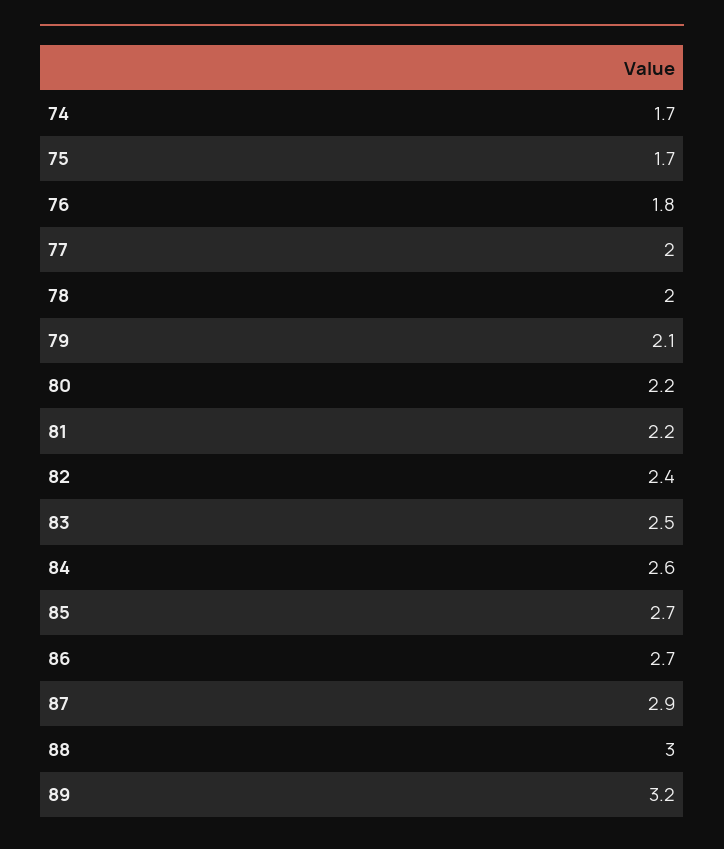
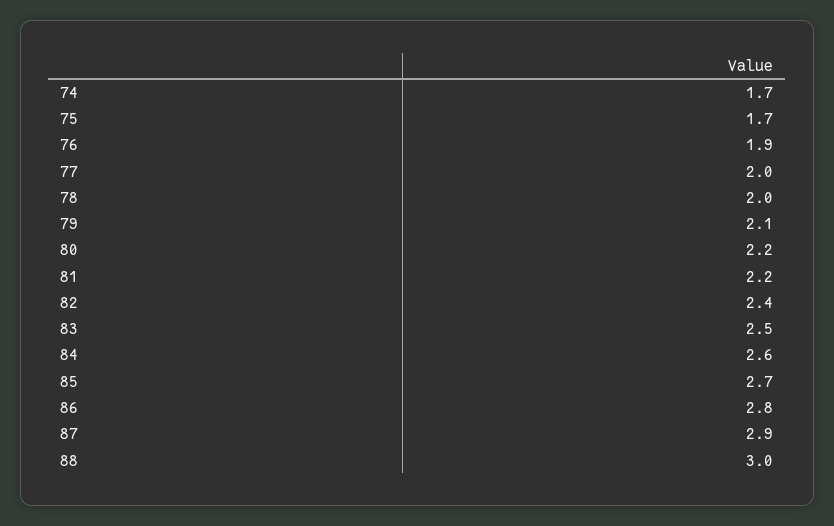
  {
    "74": 1.7,
    "75": 1.7,
-   "76": 1.8,
+   "76": 1.9,
    "77": 2,
    "78": 2,
    "79": 2.1,
    "80": 2.2,
    "81": 2.2,
    "82": 2.4,
    "83": 2.5,
    "84": 2.6,
    "85": 2.7,
-   "86": 2.7,
+   "86": 2.8,
    "87": 2.9,
-   "88": 3,
+   "88": 3
-   "89": 3.2
  }

